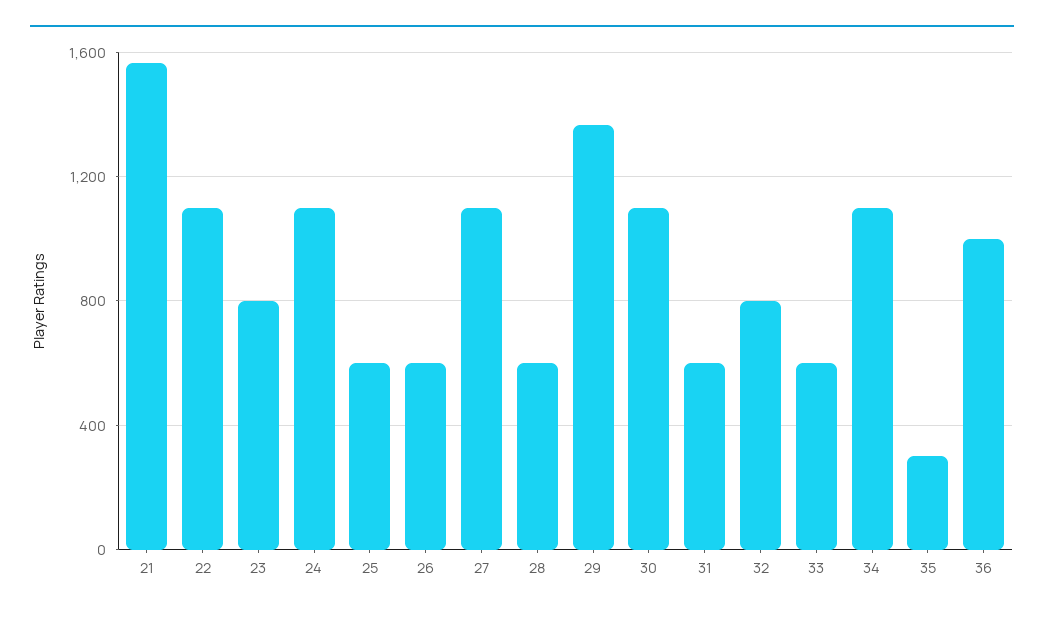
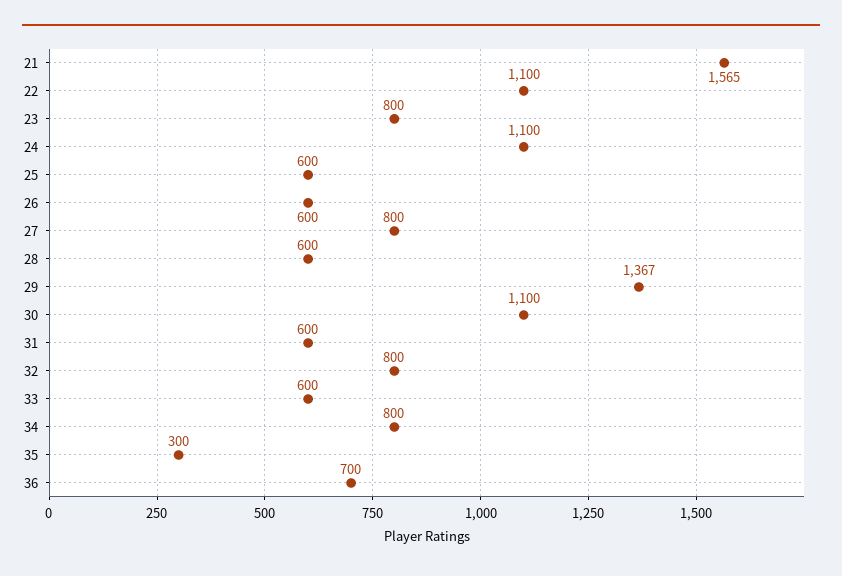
  {
    "21": 1565,
    "22": 1100,
    "23": 800,
    "24": 1100,
    "25": 600,
    "26": 600,
-   "27": 1100,
+   "27": 800,
    "28": 600,
    "29": 1367,
    "30": 1100,
    "31": 600,
    "32": 800,
    "33": 600,
-   "34": 1100,
+   "34": 800,
    "35": 300,
-   "36": 1000
+   "36": 700
  }

